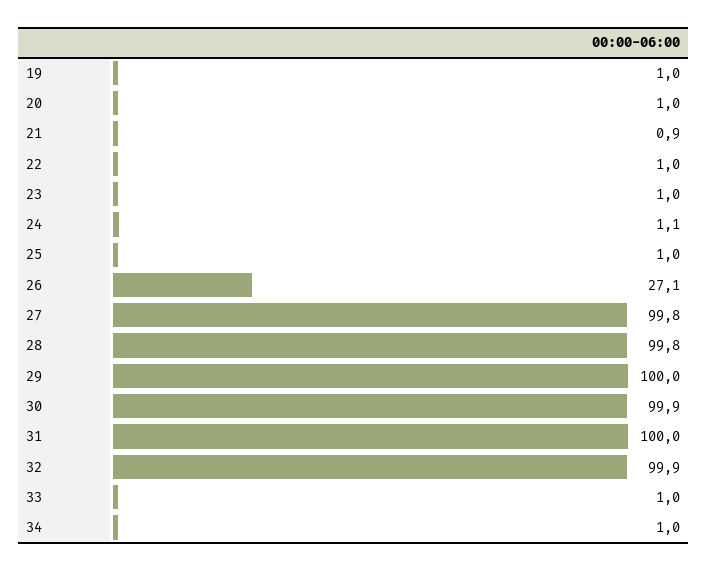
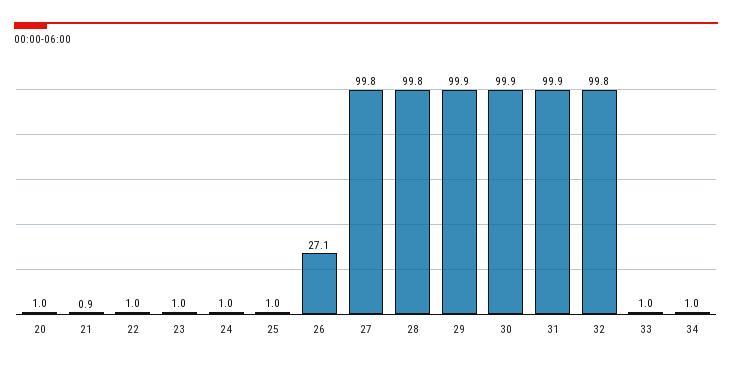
  {
-   "19": 1,
    "20": 1,
    "21": 0.9,
    "22": 1,
    "23": 1,
-   "24": 1.1,
+   "24": 1,
    "25": 1,
    "26": 27.1,
    "27": 99.8,
    "28": 99.8,
-   "29": 100,
+   "29": 99.9,
    "30": 99.9,
-   "31": 100,
+   "31": 99.9,
-   "32": 99.9,
+   "32": 99.8,
    "33": 1,
    "34": 1
  }

